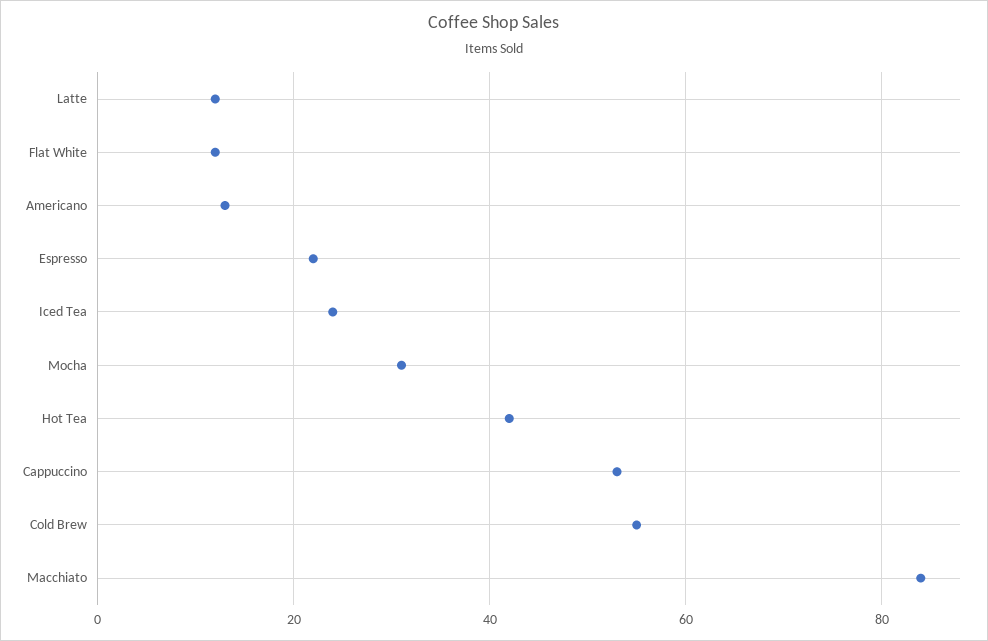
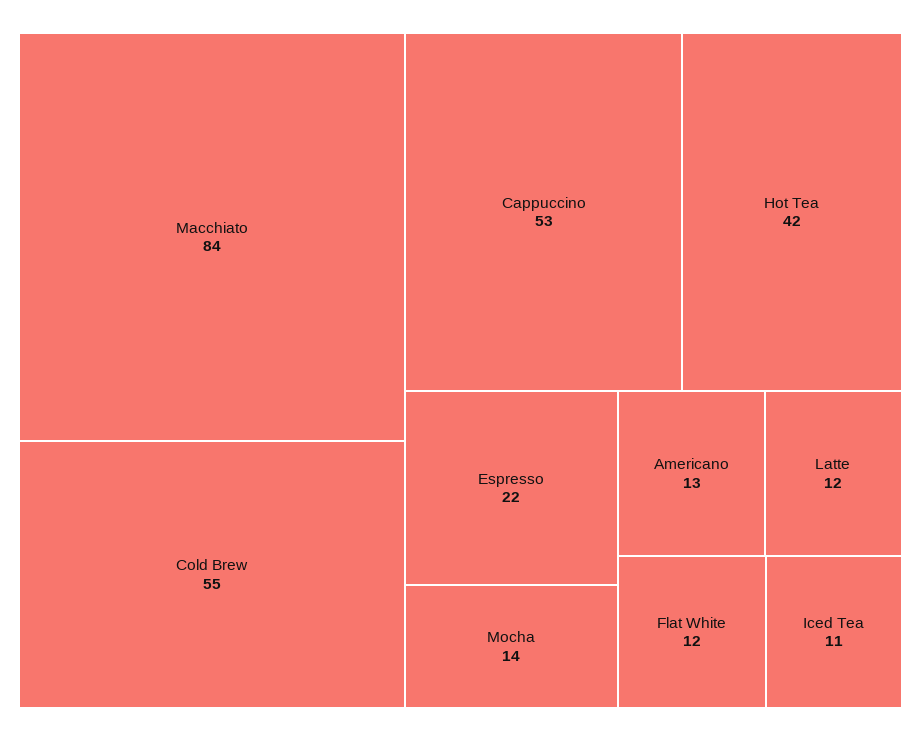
  {
    "Latte": 12,
    "Flat White": 12,
    "Americano": 13,
    "Espresso": 22,
-   "Iced Tea": 25,
+   "Iced Tea": 11,
-   "Mocha": 30,
+   "Mocha": 14,
    "Hot Tea": 42,
    "Cappuccino": 53,
    "Cold Brew": 55,
    "Macchiato": 84
  }

